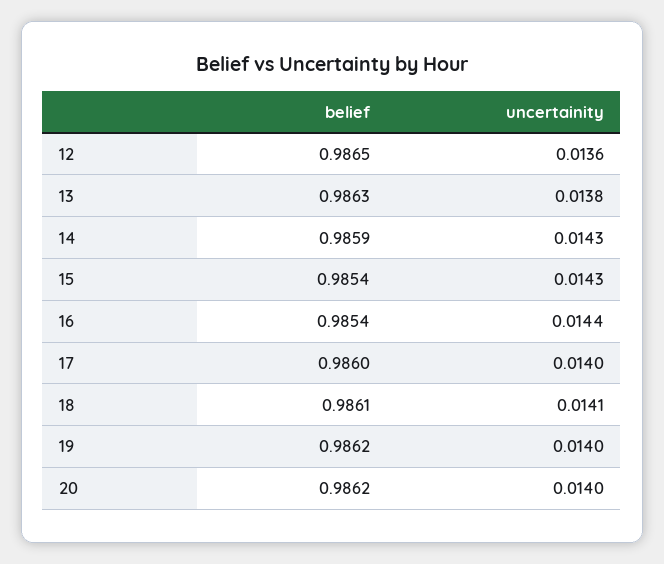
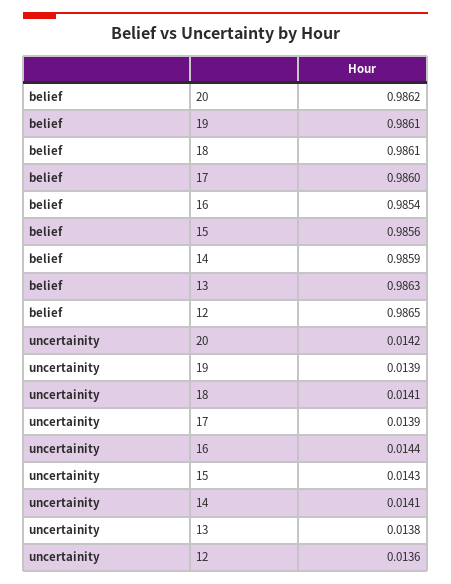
  {
    "belief": {
      "12": 0.9865,
      "13": 0.9863,
      "14": 0.9859,
-     "15": 0.9854,
+     "15": 0.9856,
      "16": 0.9854,
      "17": 0.986,
      "18": 0.9861,
-     "19": 0.9862,
+     "19": 0.9861,
      "20": 0.9862
    },
    "uncertainity": {
      "12": 0.0136,
      "13": 0.0138,
-     "14": 0.0143,
+     "14": 0.0141,
      "15": 0.0143,
      "16": 0.0144,
-     "17": 0.014,
+     "17": 0.0139,
      "18": 0.0141,
-     "19": 0.014,
+     "19": 0.0139,
-     "20": 0.014
+     "20": 0.0142
    }
  }

